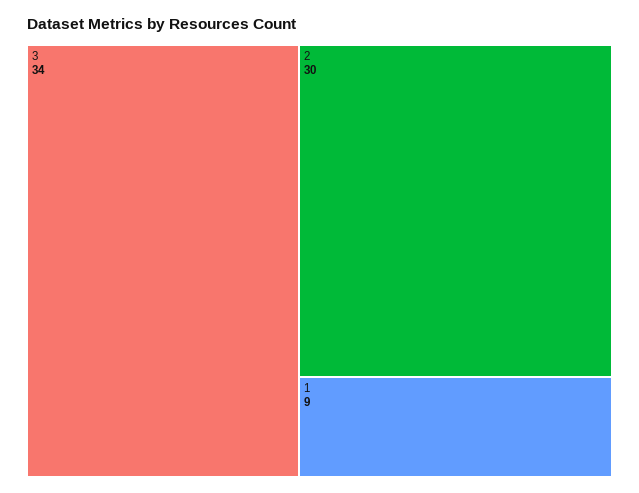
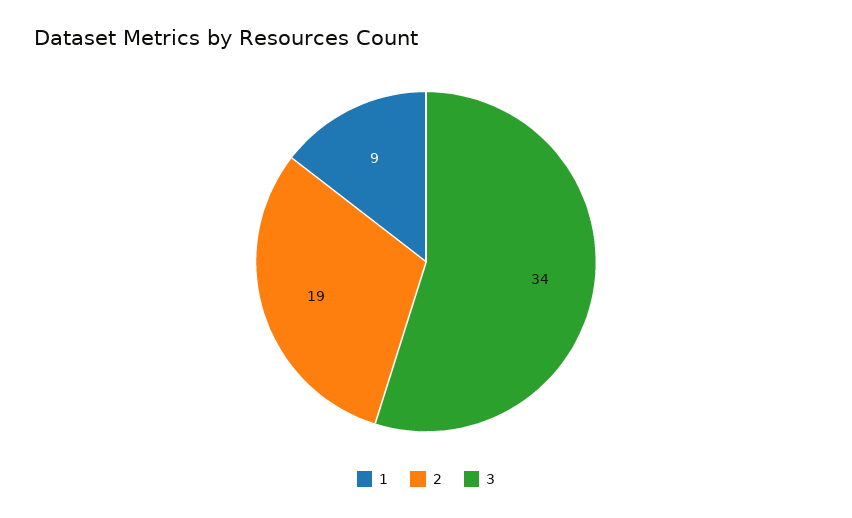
  {
    "3": 34,
-   "2": 30,
+   "2": 19,
    "1": 9
  }

